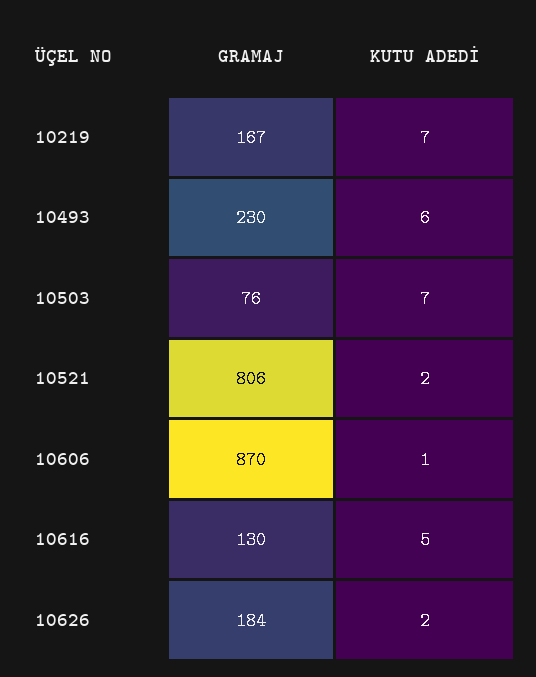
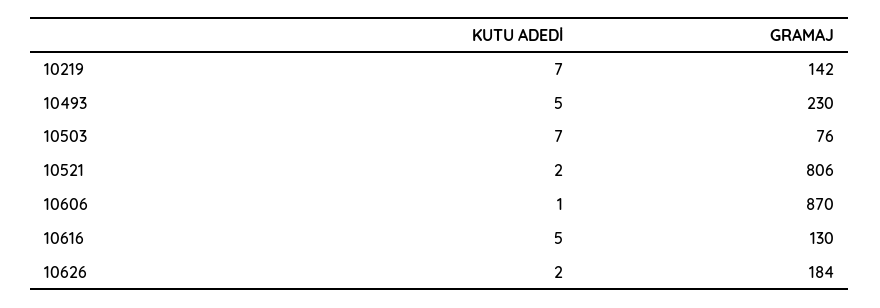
  {
    "GRAMAJ": {
-     "10219": 167,
+     "10219": 142,
      "10493": 230,
      "10503": 76,
      "10521": 806,
      "10606": 870,
      "10616": 130,
      "10626": 184
    },
    "KUTU ADEDİ": {
      "10219": 7,
-     "10493": 6,
+     "10493": 5,
      "10503": 7,
      "10521": 2,
      "10606": 1,
      "10616": 5,
      "10626": 2
    }
  }

